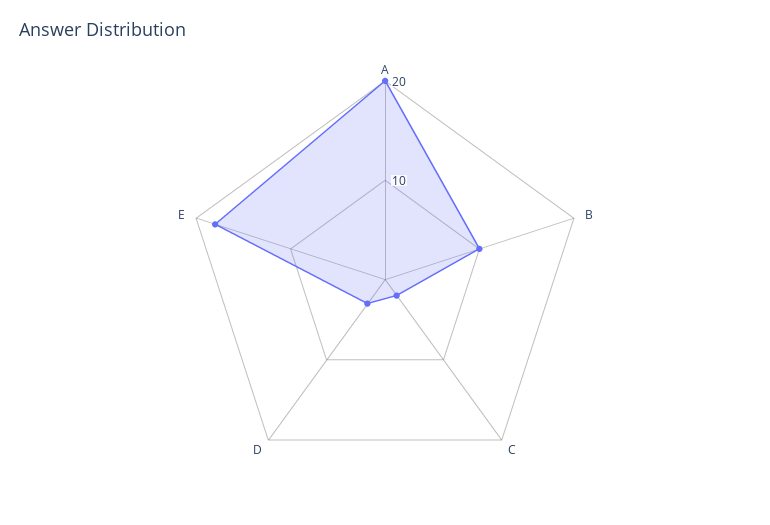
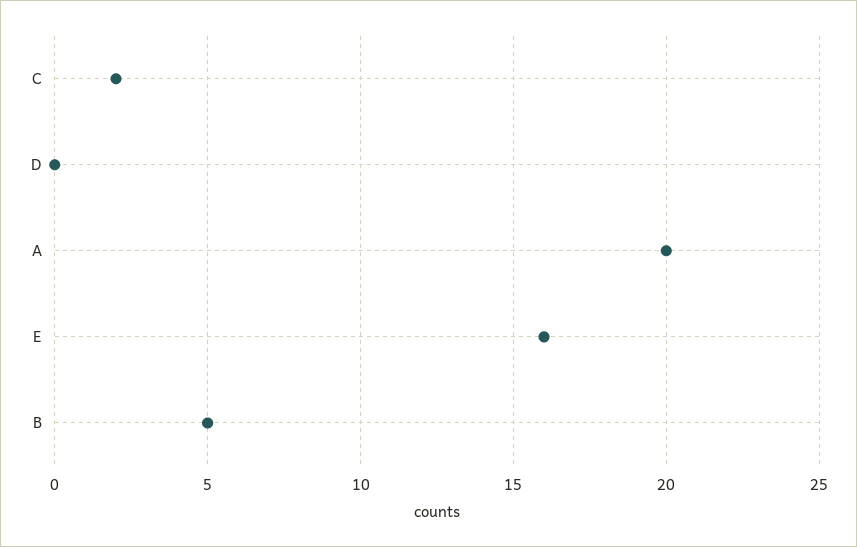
  {
    "A": 20,
-   "B": 10,
+   "B": 5,
    "C": 2,
-   "D": 3,
+   "D": 0,
-   "E": 18
+   "E": 16
  }

